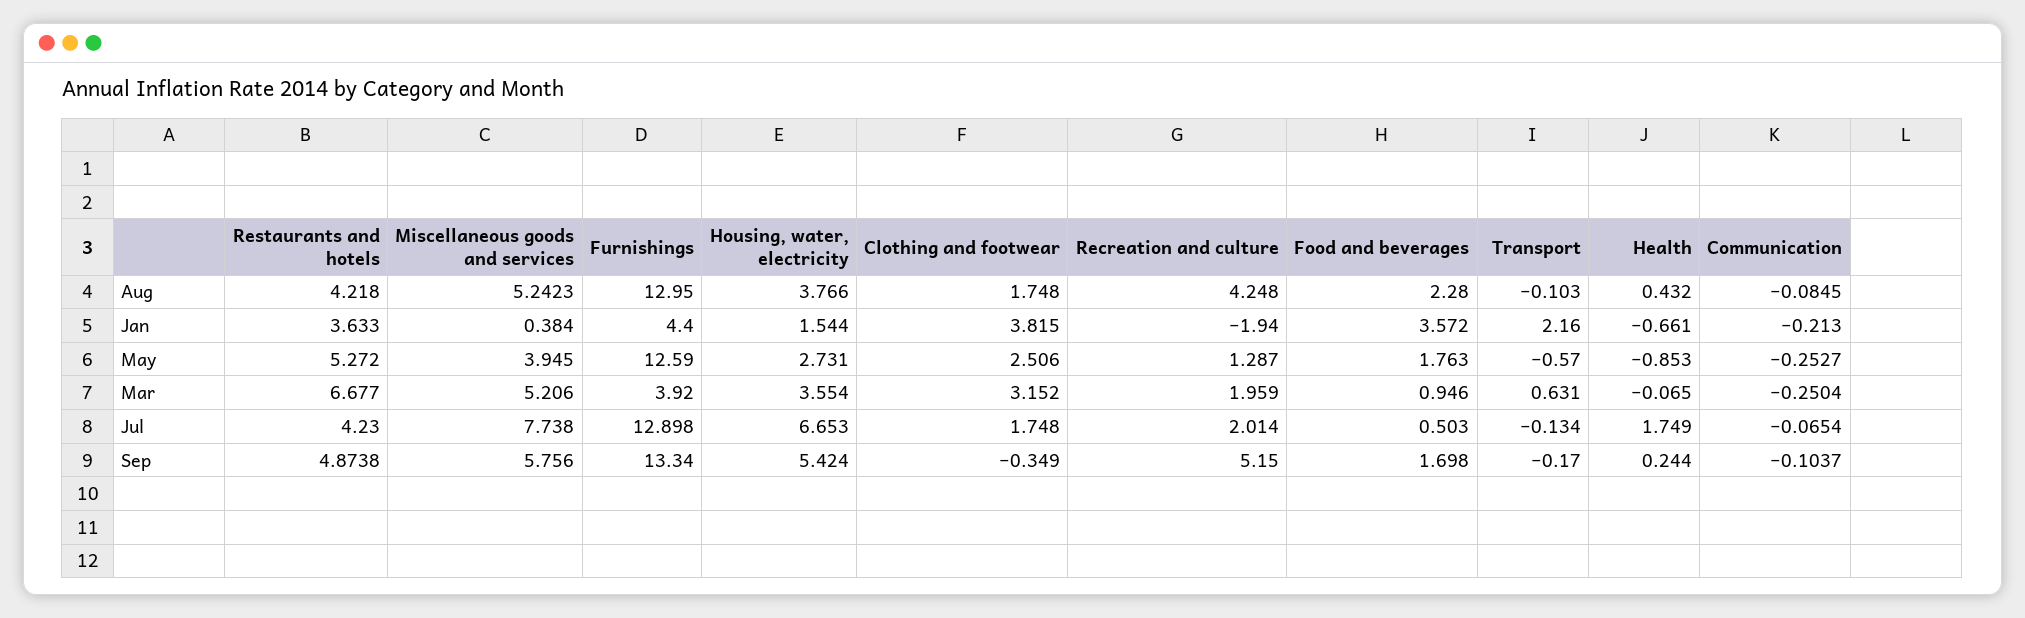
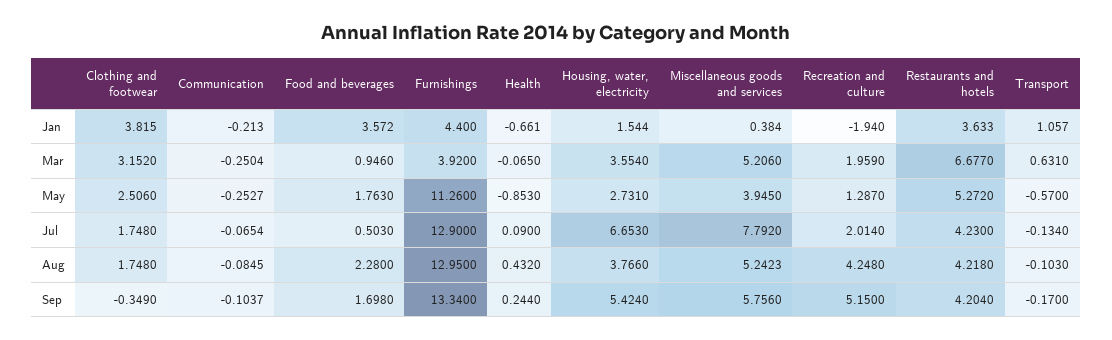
  {
    "Restaurants and hotels": {
      "Aug": 4.218,
      "Jan": 3.633,
      "May": 5.272,
      "Mar": 6.677,
      "Jul": 4.23,
-     "Sep": 4.8738
+     "Sep": 4.204
    },
    "Miscellaneous goods and services": {
      "Aug": 5.2423,
      "Jan": 0.384,
      "May": 3.945,
      "Mar": 5.206,
-     "Jul": 7.738,
+     "Jul": 7.792,
      "Sep": 5.756
    },
    "Furnishings": {
      "Aug": 12.95,
      "Jan": 4.4,
-     "May": 12.59,
+     "May": 11.26,
      "Mar": 3.92,
-     "Jul": 12.898,
+     "Jul": 12.9,
      "Sep": 13.34
    },
    "Housing, water, electricity": {
      "Aug": 3.766,
      "Jan": 1.544,
      "May": 2.731,
      "Mar": 3.554,
      "Jul": 6.653,
      "Sep": 5.424
    },
    "Clothing and footwear": {
      "Aug": 1.748,
      "Jan": 3.815,
      "May": 2.506,
      "Mar": 3.152,
      "Jul": 1.748,
      "Sep": -0.349
    },
    "Recreation and culture": {
      "Aug": 4.248,
      "Jan": -1.94,
      "May": 1.287,
      "Mar": 1.959,
      "Jul": 2.014,
      "Sep": 5.15
    },
    "Food and beverages": {
      "Aug": 2.28,
      "Jan": 3.572,
      "May": 1.763,
      "Mar": 0.946,
      "Jul": 0.503,
      "Sep": 1.698
    },
    "Transport": {
      "Aug": -0.103,
-     "Jan": 2.16,
+     "Jan": 1.057,
      "May": -0.57,
      "Mar": 0.631,
      "Jul": -0.134,
      "Sep": -0.17
    },
    "Health": {
      "Aug": 0.432,
      "Jan": -0.661,
      "May": -0.853,
      "Mar": -0.065,
-     "Jul": 1.749,
+     "Jul": 0.09,
      "Sep": 0.244
    },
    "Communication": {
      "Aug": -0.0845,
      "Jan": -0.213,
      "May": -0.2527,
      "Mar": -0.2504,
      "Jul": -0.0654,
      "Sep": -0.1037
    }
  }

